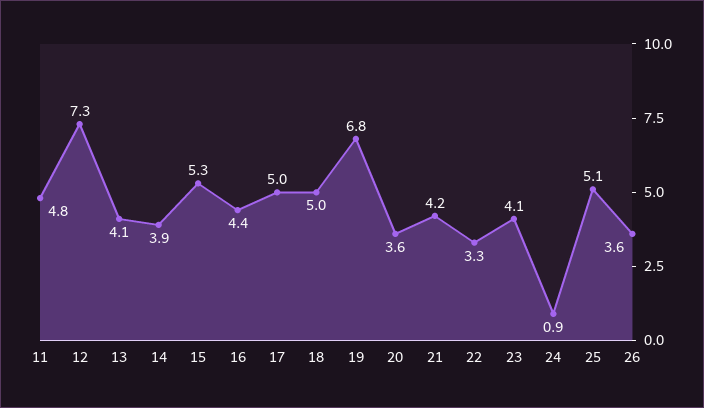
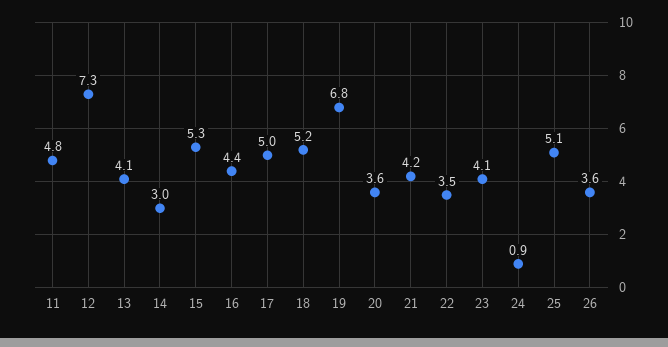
  {
    "11": 4.8,
    "12": 7.3,
    "13": 4.1,
-   "14": 3.9,
+   "14": 3,
    "15": 5.3,
    "16": 4.4,
    "17": 5,
-   "18": 5,
+   "18": 5.2,
    "19": 6.8,
    "20": 3.6,
    "21": 4.2,
-   "22": 3.3,
+   "22": 3.5,
    "23": 4.1,
    "24": 0.9,
    "25": 5.1,
    "26": 3.6
  }

